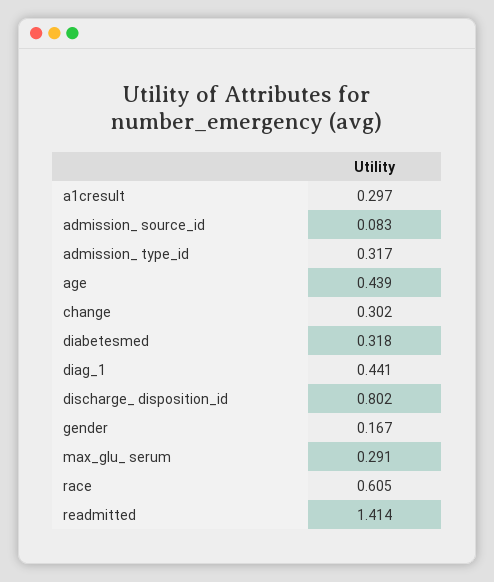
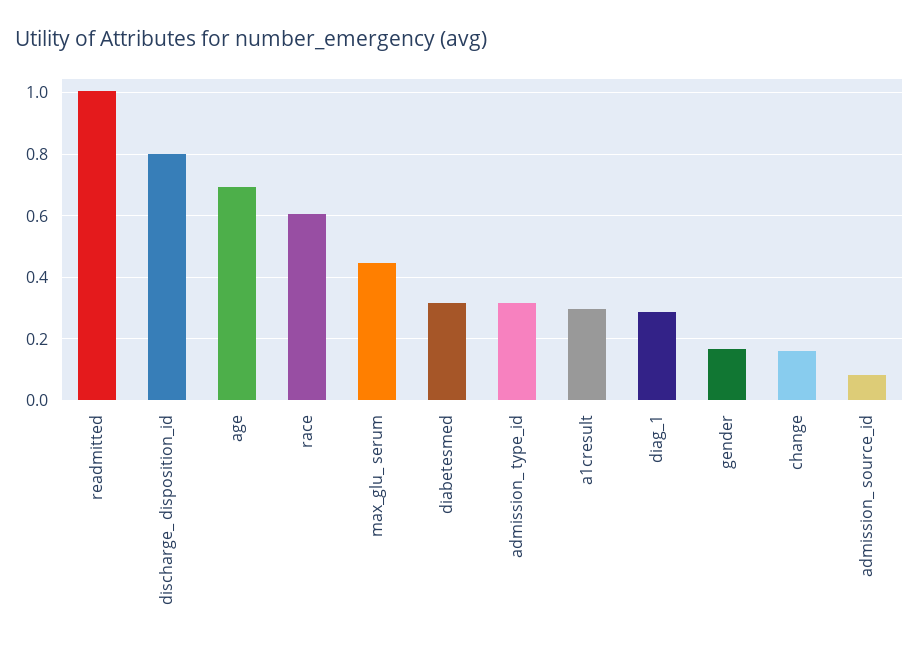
  {
    "a1cresult": 0.297,
    "admission_ source_id": 0.083,
    "admission_ type_id": 0.317,
-   "age": 0.439,
+   "age": 0.7,
-   "change": 0.302,
+   "change": 0.16,
    "diabetesmed": 0.318,
-   "diag_1": 0.441,
+   "diag_1": 0.28,
    "discharge_ disposition_id": 0.802,
    "gender": 0.167,
-   "max_glu_ serum": 0.291,
+   "max_glu_ serum": 0.44,
    "race": 0.605,
-   "readmitted": 1.414
+   "readmitted": 1
  }

